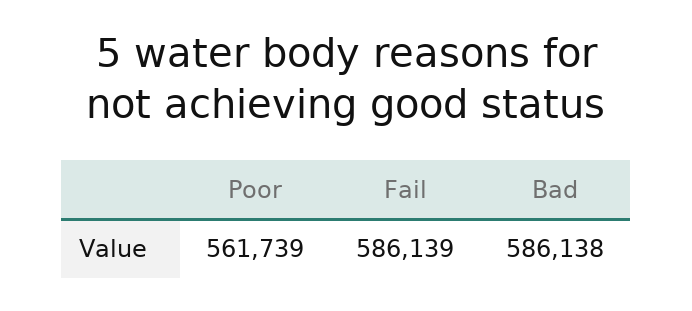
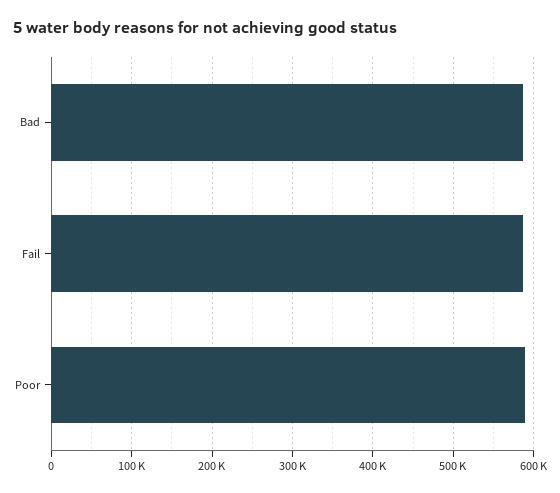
  {
-   "Poor": 561739,
+   "Poor": 590000,
    "Fail": 586139,
    "Bad": 586138
  }

